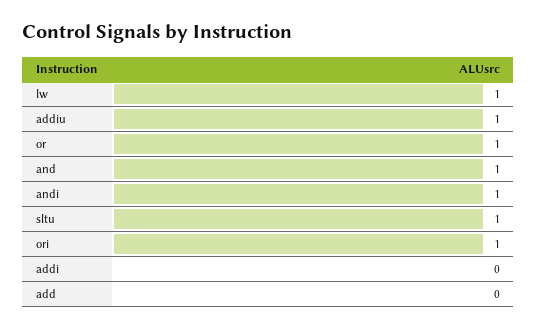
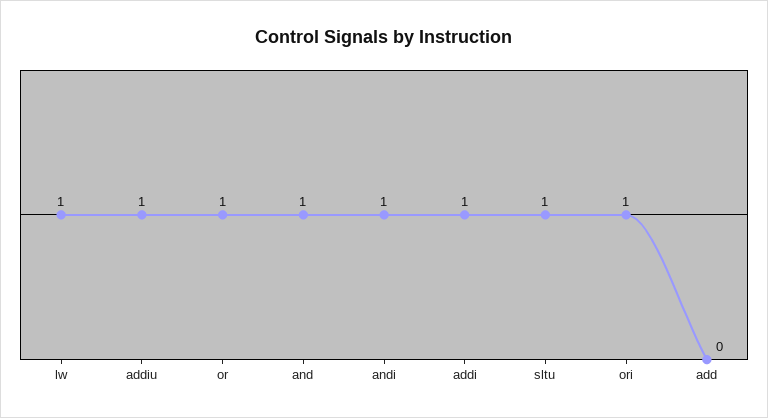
  {
    "lw": 1,
    "addiu": 1,
    "or": 1,
    "and": 1,
    "andi": 1,
    "sltu": 1,
    "ori": 1,
-   "addi": 0,
+   "addi": 1,
    "add": 0
  }

